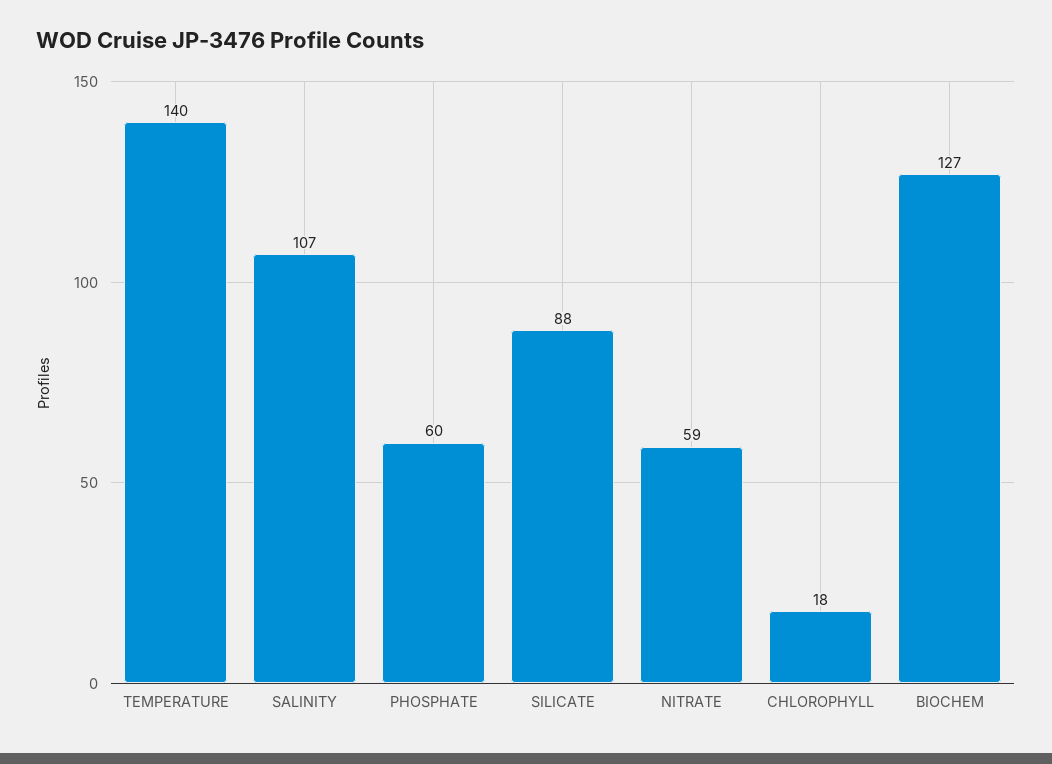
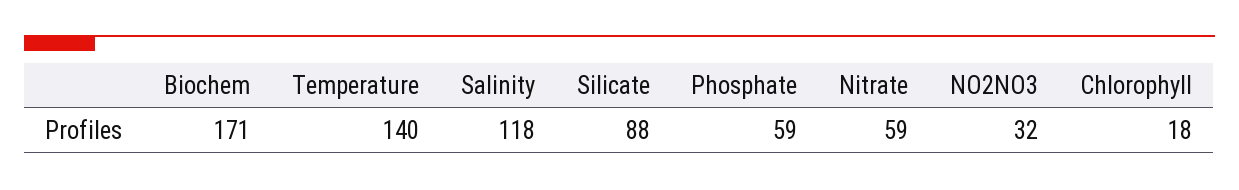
  {
    "TEMPERATURE": 140,
-   "SALINITY": 107,
+   "SALINITY": 118,
-   "PHOSPHATE": 60,
+   "PHOSPHATE": 59,
    "SILICATE": 88,
    "NITRATE": 59,
    "CHLOROPHYLL": 18,
-   "BIOCHEM": 127
+   "BIOCHEM": 171,
+   "NO2NO3": 32
  }

